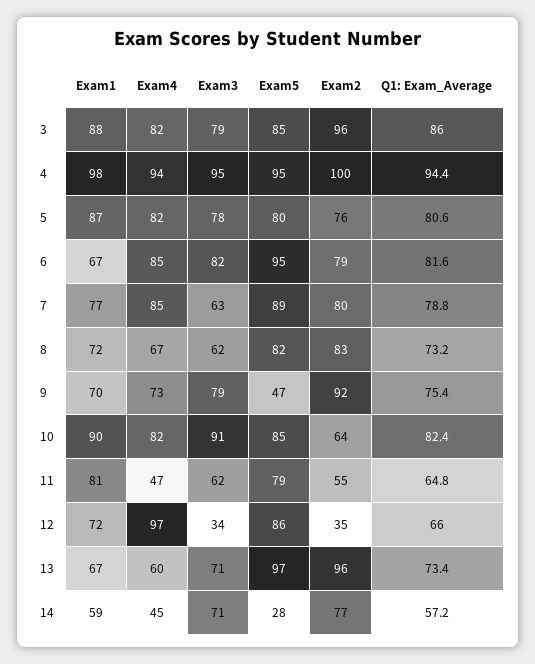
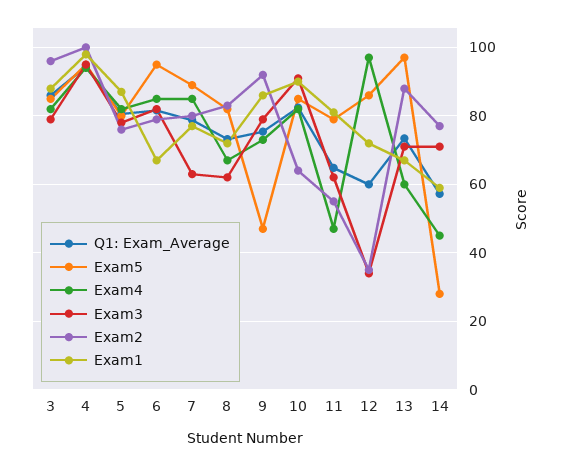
  {
    "Exam1": {
      "3": 88,
      "4": 98,
      "5": 87,
      "6": 67,
      "7": 77,
      "8": 72,
-     "9": 70,
+     "9": 86,
      "10": 90,
      "11": 81,
      "12": 72,
      "13": 67,
      "14": 59
    },
    "Exam4": {
      "3": 82,
      "4": 94,
      "5": 82,
      "6": 85,
      "7": 85,
      "8": 67,
      "9": 73,
      "10": 82,
      "11": 47,
      "12": 97,
      "13": 60,
      "14": 45
    },
    "Exam3": {
      "3": 79,
      "4": 95,
      "5": 78,
      "6": 82,
      "7": 63,
      "8": 62,
      "9": 79,
      "10": 91,
      "11": 62,
      "12": 34,
      "13": 71,
      "14": 71
    },
    "Exam5": {
      "3": 85,
      "4": 95,
      "5": 80,
      "6": 95,
      "7": 89,
      "8": 82,
      "9": 47,
      "10": 85,
      "11": 79,
      "12": 86,
      "13": 97,
      "14": 28
    },
    "Exam2": {
      "3": 96,
      "4": 100,
      "5": 76,
      "6": 79,
      "7": 80,
      "8": 83,
      "9": 92,
      "10": 64,
      "11": 55,
      "12": 35,
-     "13": 96,
+     "13": 88,
      "14": 77
    },
    "Q1: Exam_Average": {
      "3": 86,
      "4": 94.4,
      "5": 80.6,
      "6": 81.6,
      "7": 78.8,
      "8": 73.2,
      "9": 75.4,
      "10": 82.4,
      "11": 64.8,
-     "12": 66,
+     "12": 60,
      "13": 73.4,
      "14": 57.2
    }
  }

